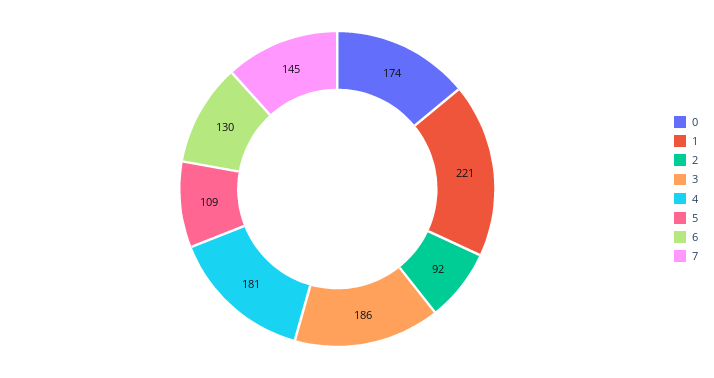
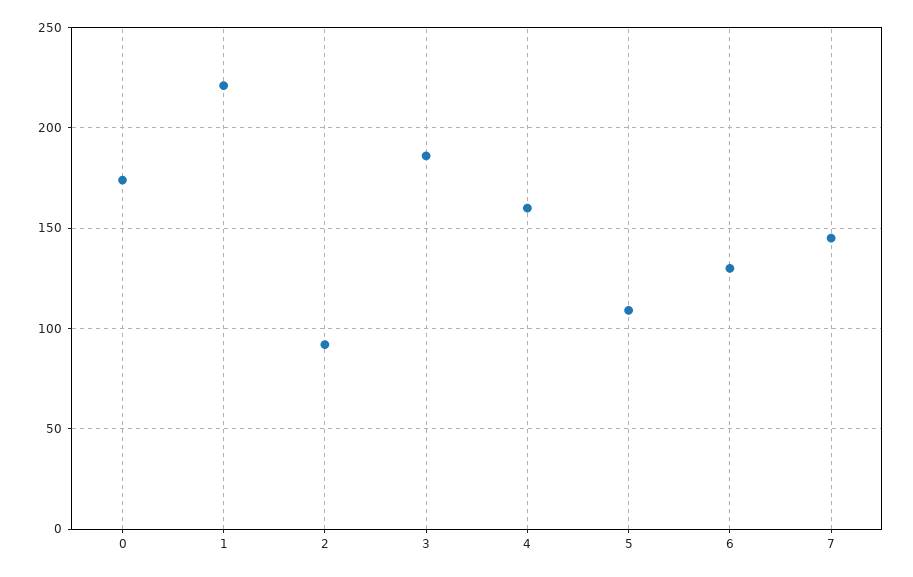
  {
    "0": 174,
    "1": 221,
    "2": 92,
    "3": 186,
-   "4": 181,
+   "4": 160,
    "5": 109,
    "6": 130,
    "7": 145
  }

